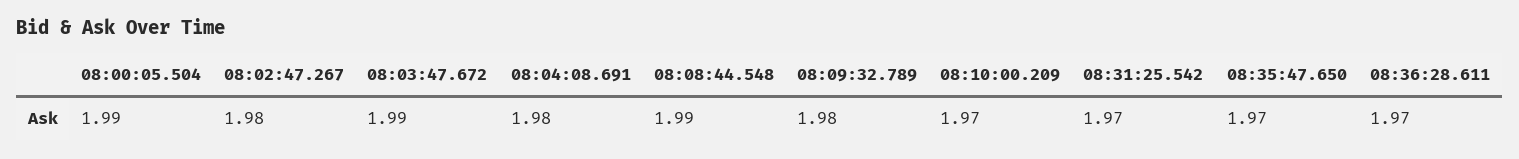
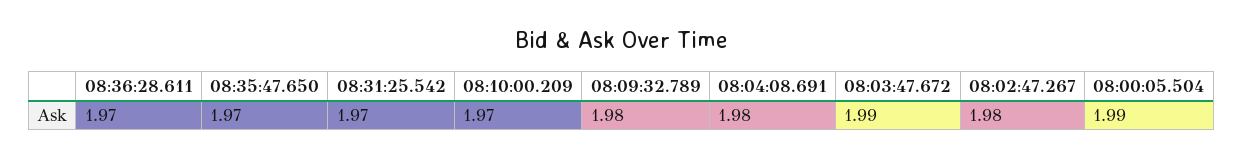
  {
    "08:00:05.504": 1.99,
    "08:02:47.267": 1.98,
    "08:03:47.672": 1.99,
    "08:04:08.691": 1.98,
-   "08:08:44.548": 1.99,
    "08:09:32.789": 1.98,
    "08:10:00.209": 1.97,
    "08:31:25.542": 1.97,
    "08:35:47.650": 1.97,
    "08:36:28.611": 1.97
  }

